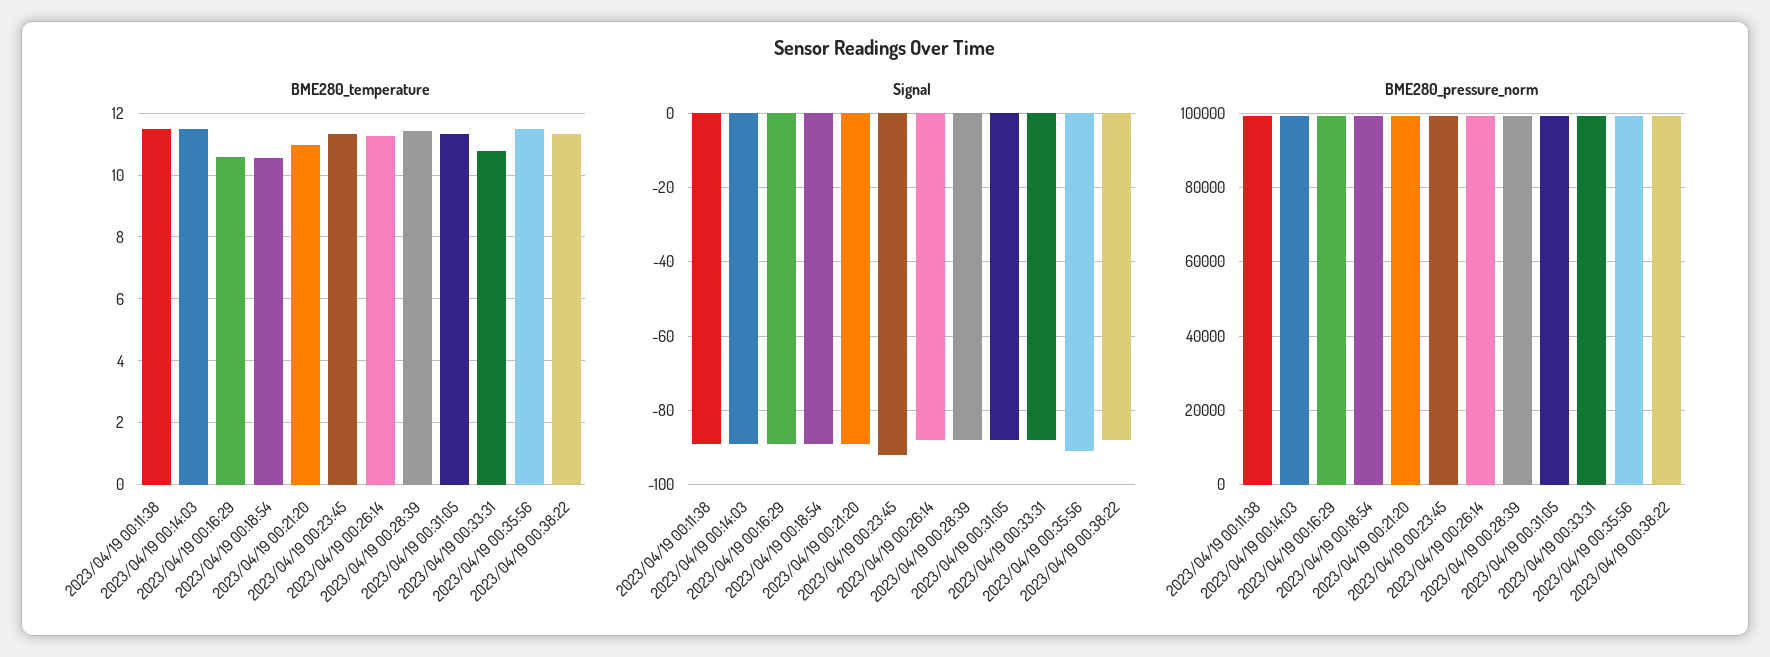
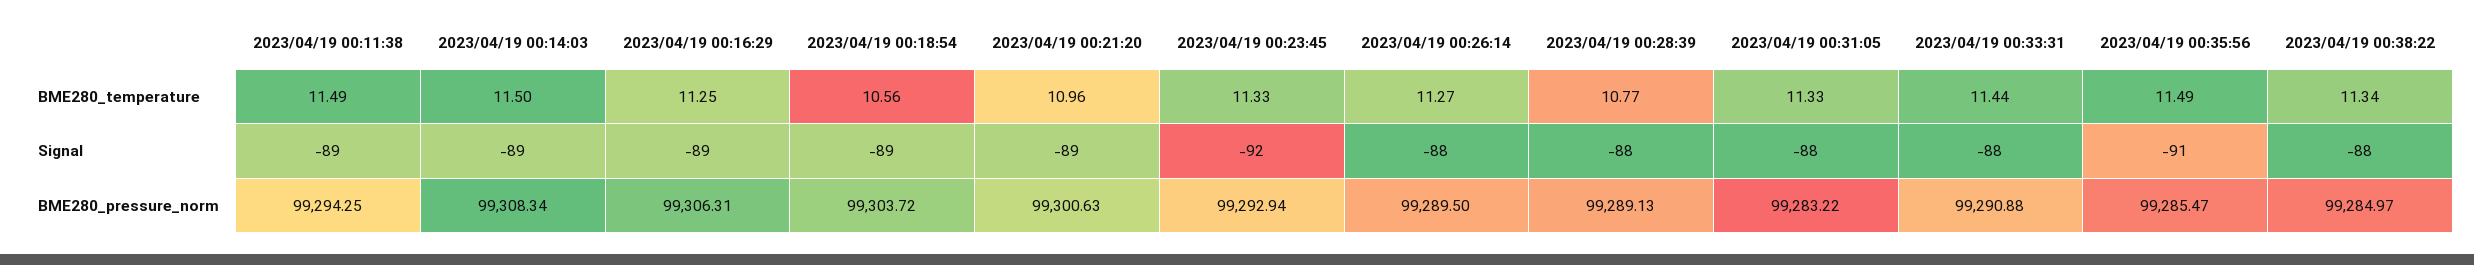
  {
    "BME280_temperature": {
      "2023/04/19 00:11:38": 11.49,
      "2023/04/19 00:14:03": 11.5,
-     "2023/04/19 00:16:29": 10.6,
+     "2023/04/19 00:16:29": 11.25,
      "2023/04/19 00:18:54": 10.56,
      "2023/04/19 00:21:20": 10.96,
      "2023/04/19 00:23:45": 11.33,
      "2023/04/19 00:26:14": 11.27,
-     "2023/04/19 00:28:39": 11.4,
+     "2023/04/19 00:28:39": 10.77,
      "2023/04/19 00:31:05": 11.33,
-     "2023/04/19 00:33:31": 10.8,
+     "2023/04/19 00:33:31": 11.44,
      "2023/04/19 00:35:56": 11.49,
      "2023/04/19 00:38:22": 11.34
    },
    "Signal": {
      "2023/04/19 00:11:38": -89,
      "2023/04/19 00:14:03": -89,
      "2023/04/19 00:16:29": -89,
      "2023/04/19 00:18:54": -89,
      "2023/04/19 00:21:20": -89,
      "2023/04/19 00:23:45": -92,
      "2023/04/19 00:26:14": -88,
      "2023/04/19 00:28:39": -88,
      "2023/04/19 00:31:05": -88,
      "2023/04/19 00:33:31": -88,
      "2023/04/19 00:35:56": -91,
      "2023/04/19 00:38:22": -88
    },
    "BME280_pressure_norm": {
      "2023/04/19 00:11:38": 99294.25,
      "2023/04/19 00:14:03": 99308.34,
      "2023/04/19 00:16:29": 99306.31,
      "2023/04/19 00:18:54": 99303.72,
      "2023/04/19 00:21:20": 99300.63,
      "2023/04/19 00:23:45": 99292.94,
      "2023/04/19 00:26:14": 99289.5,
      "2023/04/19 00:28:39": 99289.13,
      "2023/04/19 00:31:05": 99283.22,
      "2023/04/19 00:33:31": 99290.88,
      "2023/04/19 00:35:56": 99285.47,
      "2023/04/19 00:38:22": 99284.97
    }
  }

